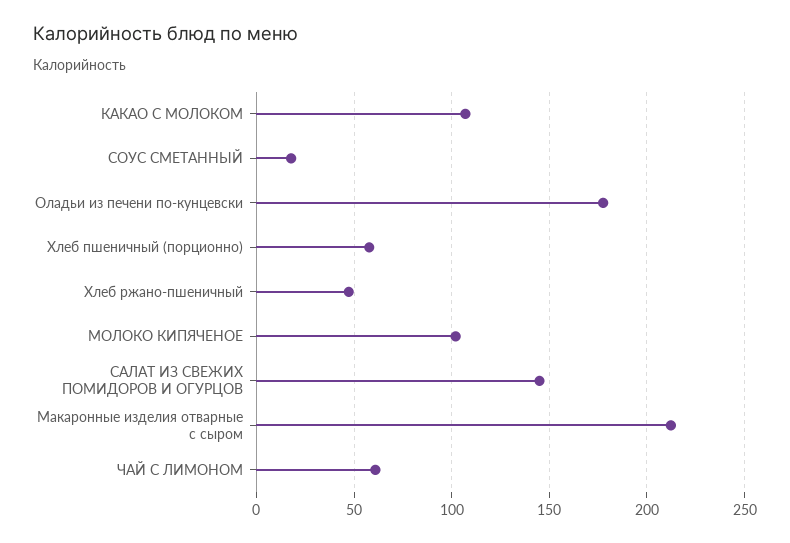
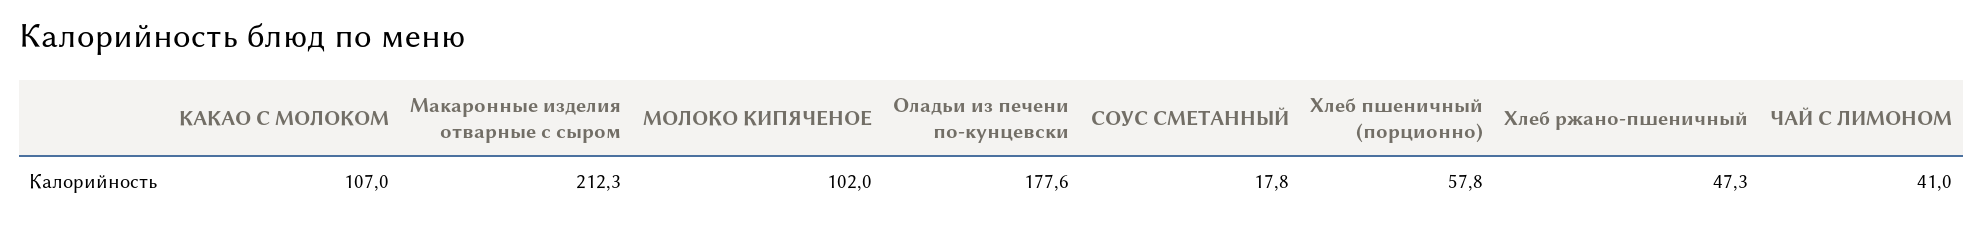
  {
    "КАКАО С МОЛОКОМ": 107,
    "СОУС СМЕТАННЫЙ": 17.8,
    "Оладьи из печени по-кунцевски": 177.6,
    "Хлеб пшеничный (порционно)": 57.8,
    "Хлеб ржано-пшеничный": 47.3,
    "МОЛОКО КИПЯЧЕНОЕ": 102,
-   "САЛАТ ИЗ СВЕЖИХ ПОМИДОРОВ И ОГУРЦОВ": 145,
    "Макаронные изделия отварные с сыром": 212.3,
-   "ЧАЙ С ЛИМОНОМ": 60
+   "ЧАЙ С ЛИМОНОМ": 41
  }

